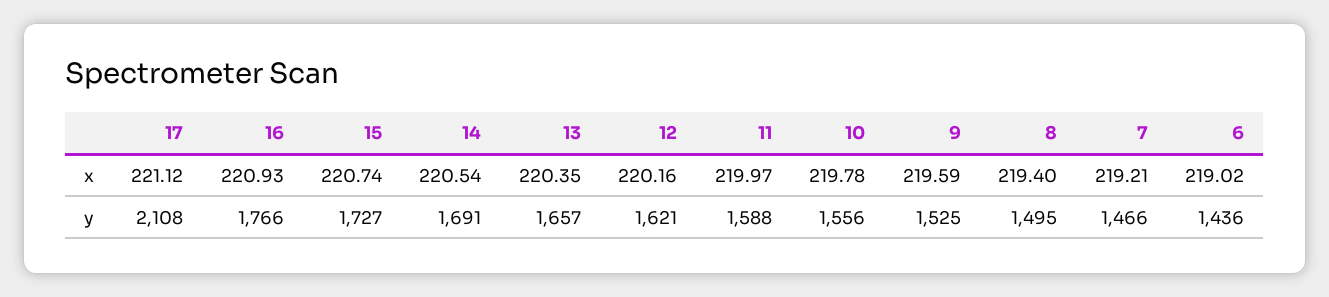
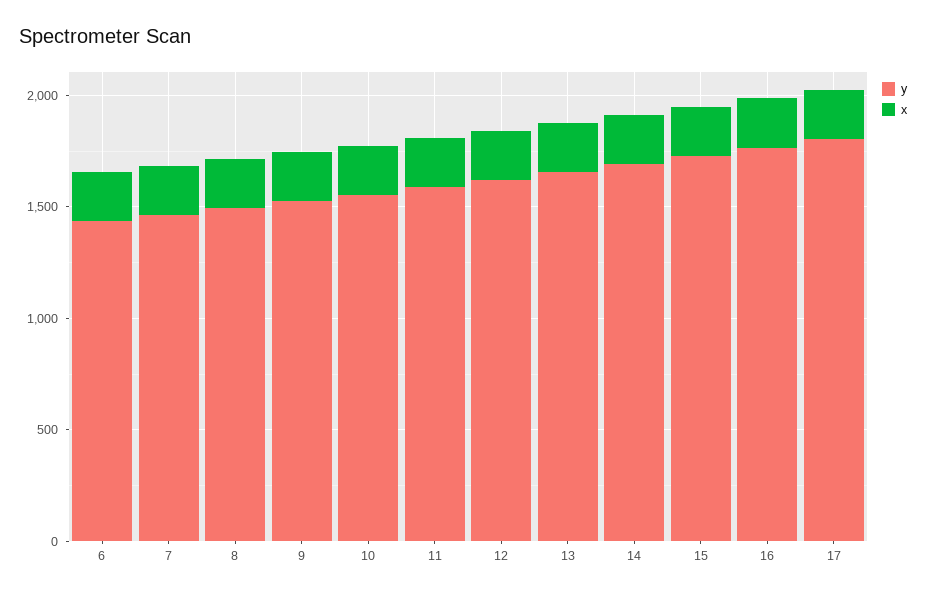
  {
    "x": {
      "17": 221.12,
      "16": 220.93,
      "15": 220.74,
      "14": 220.54,
      "13": 220.35,
      "12": 220.16,
      "11": 219.97,
      "10": 219.78,
      "9": 219.59,
      "8": 219.4,
      "7": 219.21,
      "6": 219.02
    },
    "y": {
-     "17": 2108,
+     "17": 1800,
      "16": 1766,
      "15": 1727,
      "14": 1691,
      "13": 1657,
      "12": 1621,
      "11": 1588,
      "10": 1556,
      "9": 1525,
      "8": 1495,
      "7": 1466,
      "6": 1436
    }
  }

